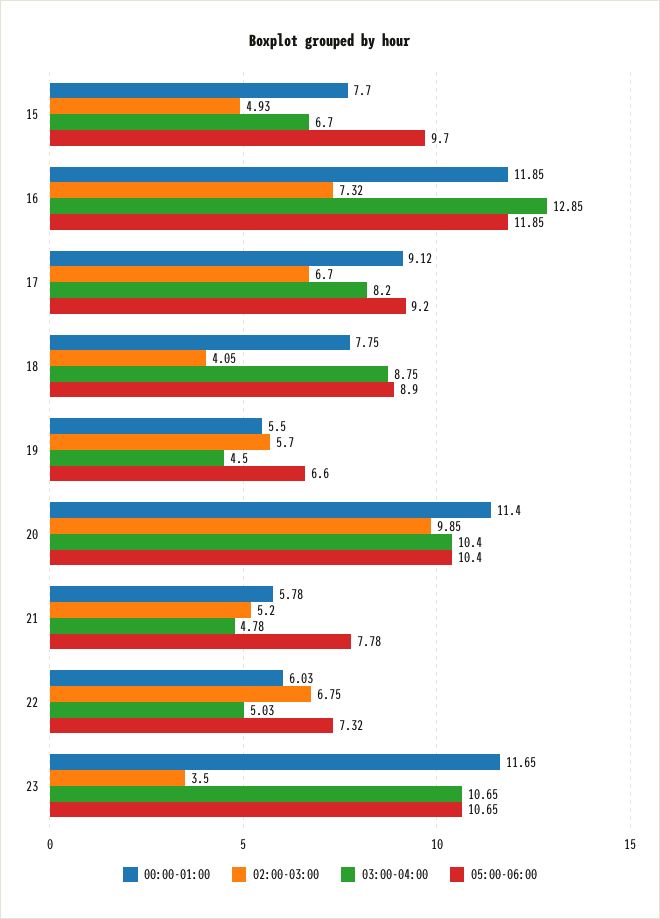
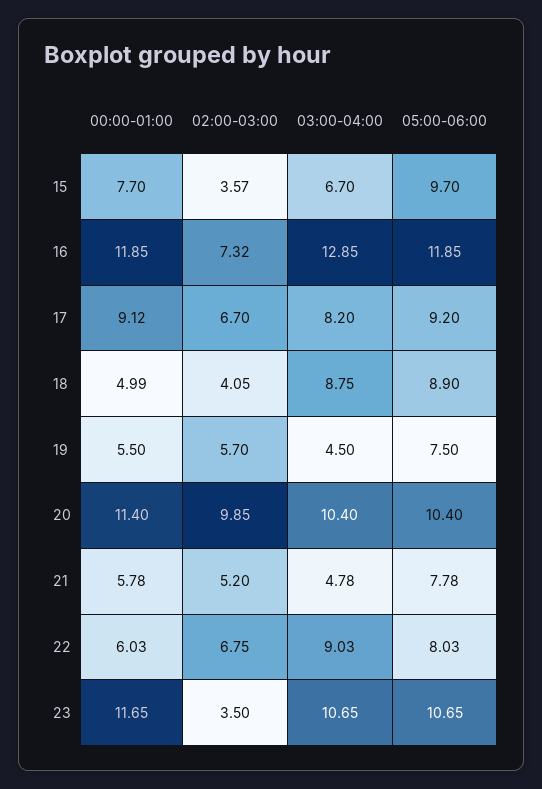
  {
    "00:00-01:00": {
      "15": 7.7,
      "16": 11.85,
      "17": 9.12,
-     "18": 7.75,
+     "18": 4.99,
      "19": 5.5,
      "20": 11.4,
      "21": 5.78,
      "22": 6.03,
      "23": 11.65
    },
    "02:00-03:00": {
-     "15": 4.93,
+     "15": 3.57,
      "16": 7.32,
      "17": 6.7,
      "18": 4.05,
      "19": 5.7,
      "20": 9.85,
      "21": 5.2,
      "22": 6.75,
      "23": 3.5
    },
    "03:00-04:00": {
      "15": 6.7,
      "16": 12.85,
      "17": 8.2,
      "18": 8.75,
      "19": 4.5,
      "20": 10.4,
      "21": 4.78,
-     "22": 5.03,
+     "22": 9.03,
      "23": 10.65
    },
    "05:00-06:00": {
      "15": 9.7,
      "16": 11.85,
      "17": 9.2,
      "18": 8.9,
-     "19": 6.6,
+     "19": 7.5,
      "20": 10.4,
      "21": 7.78,
-     "22": 7.32,
+     "22": 8.03,
      "23": 10.65
    }
  }

